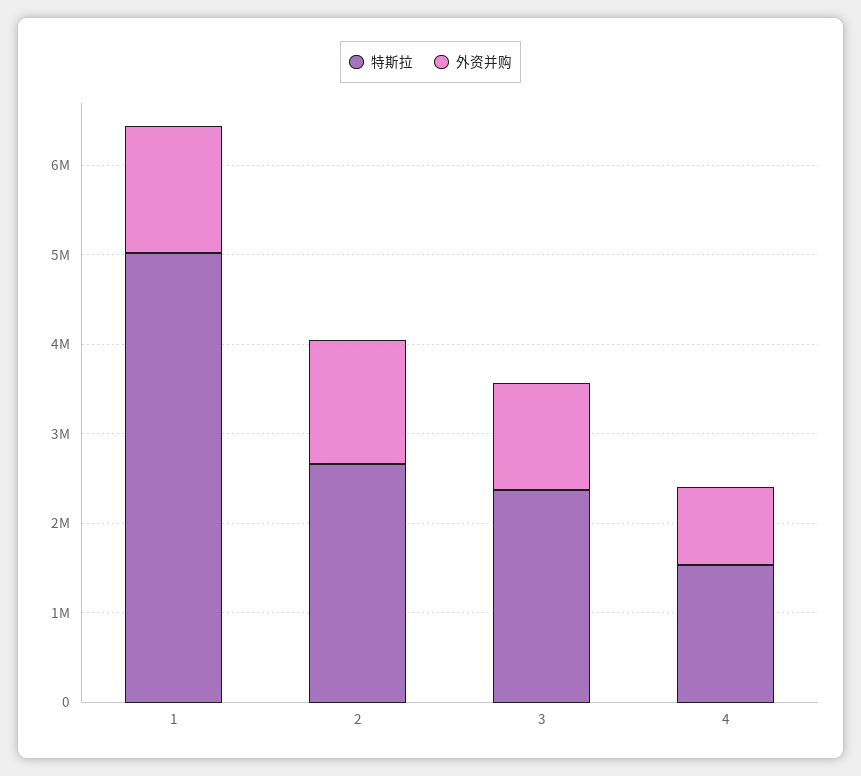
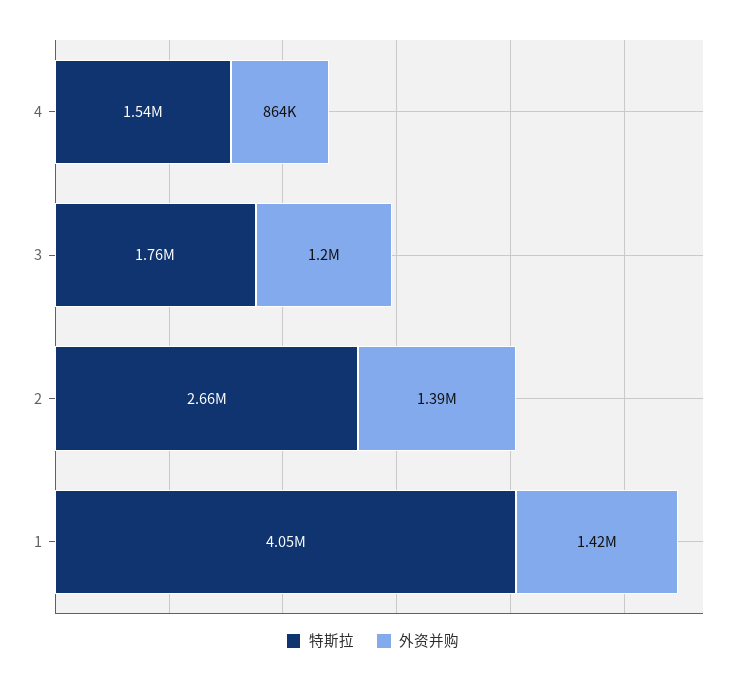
  {
    "特斯拉": {
-     "1": 5000000,
+     "1": 4050000,
      "2": 2660000,
-     "3": 2400000,
+     "3": 1760000,
      "4": 1540000
    },
    "外资并购": {
      "1": 1420000,
      "2": 1390000,
      "3": 1200000,
      "4": 864000
    }
  }

